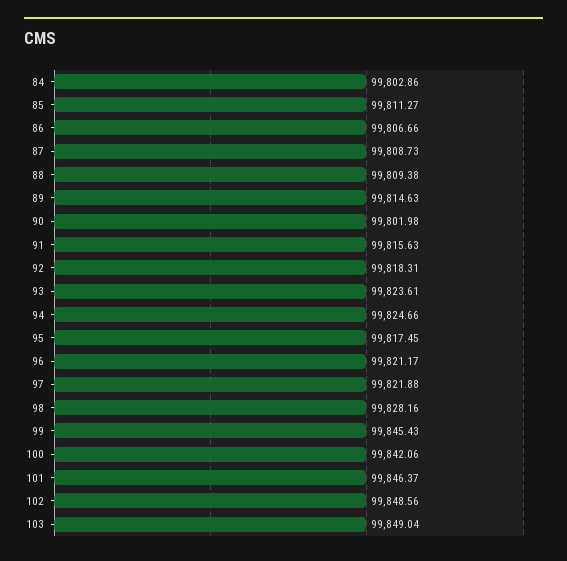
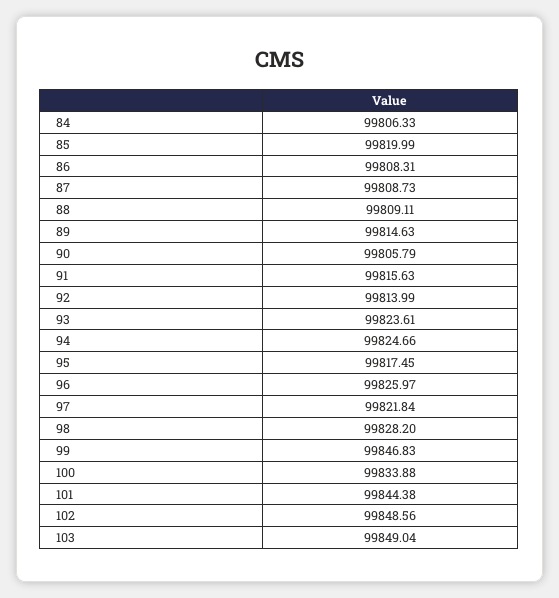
  {
-   "84": 99802.86,
+   "84": 99806.33,
-   "85": 99811.27,
+   "85": 99819.99,
-   "86": 99806.66,
+   "86": 99808.31,
    "87": 99808.73,
-   "88": 99809.38,
+   "88": 99809.11,
    "89": 99814.63,
-   "90": 99801.98,
+   "90": 99805.79,
    "91": 99815.63,
-   "92": 99818.31,
+   "92": 99813.99,
    "93": 99823.61,
    "94": 99824.66,
    "95": 99817.45,
-   "96": 99821.17,
+   "96": 99825.97,
-   "97": 99821.88,
+   "97": 99821.84,
-   "98": 99828.16,
+   "98": 99828.2,
-   "99": 99845.43,
+   "99": 99846.83,
-   "100": 99842.06,
+   "100": 99833.88,
-   "101": 99846.37,
+   "101": 99844.38,
    "102": 99848.56,
    "103": 99849.04
  }

